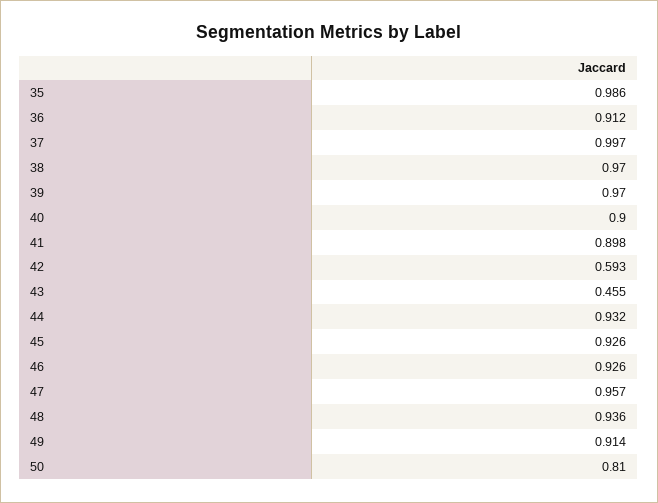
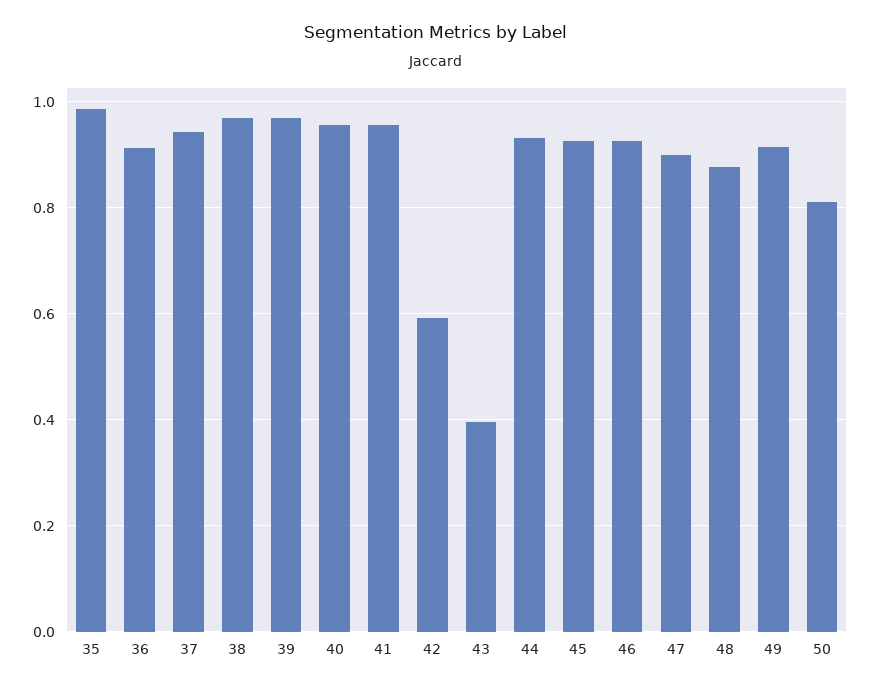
  {
    "35": 0.986,
    "36": 0.912,
-   "37": 0.997,
+   "37": 0.94,
    "38": 0.97,
    "39": 0.97,
-   "40": 0.9,
+   "40": 0.96,
-   "41": 0.898,
+   "41": 0.96,
    "42": 0.593,
-   "43": 0.455,
+   "43": 0.4,
    "44": 0.932,
    "45": 0.926,
    "46": 0.926,
-   "47": 0.957,
+   "47": 0.9,
-   "48": 0.936,
+   "48": 0.88,
    "49": 0.914,
    "50": 0.81
  }

